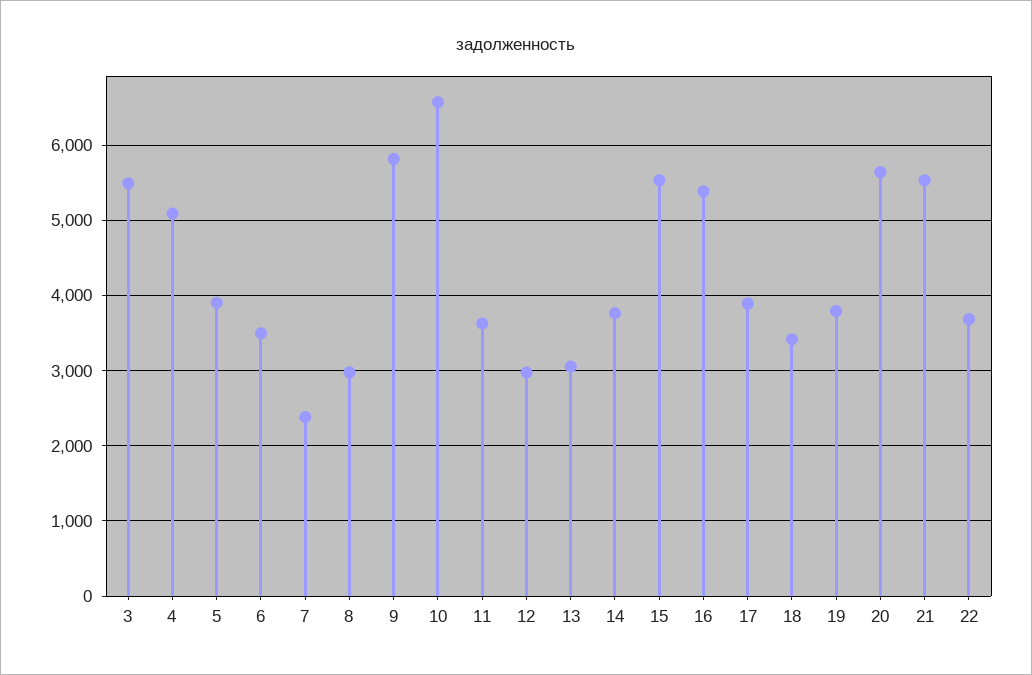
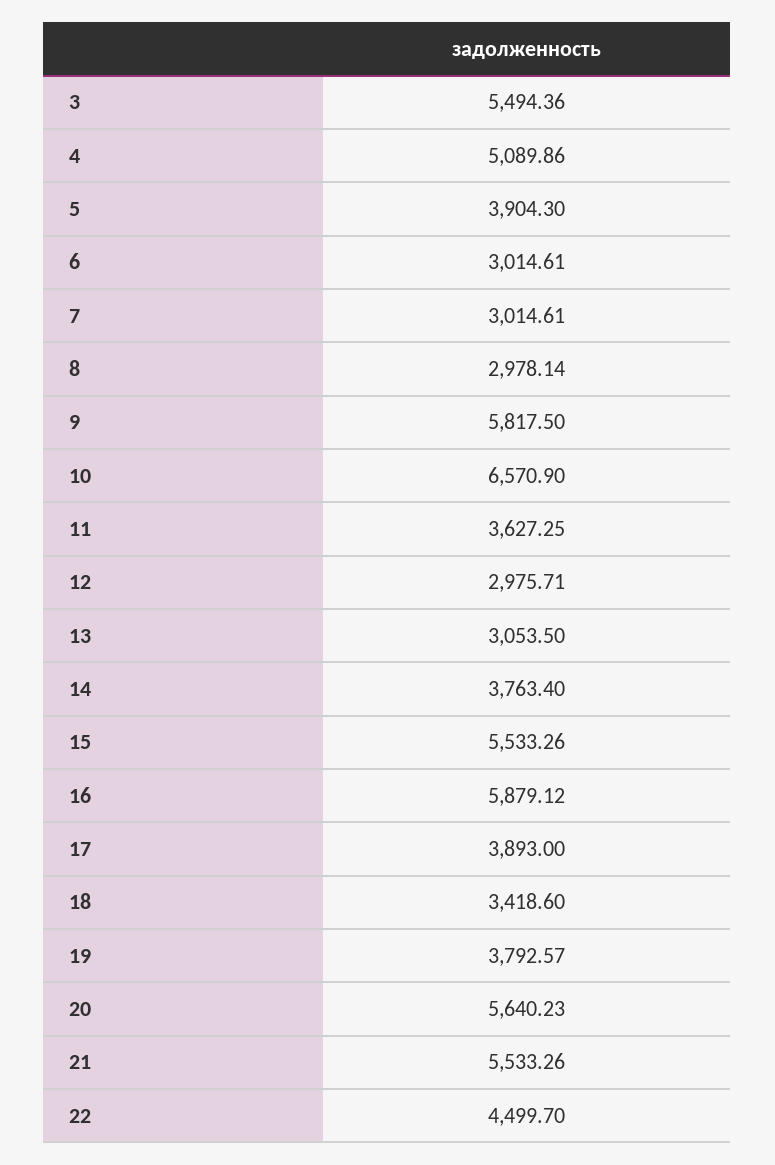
  {
    "3": 5494.36,
    "4": 5089.86,
    "5": 3904.3,
-   "6": 3500,
+   "6": 3014.61,
-   "7": 2400,
+   "7": 3014.61,
    "8": 2978.14,
    "9": 5817.5,
    "10": 6570.9,
    "11": 3627.25,
    "12": 2975.71,
    "13": 3053.5,
    "14": 3763.4,
    "15": 5533.26,
-   "16": 5400,
+   "16": 5879.12,
    "17": 3893,
    "18": 3418.6,
    "19": 3792.57,
    "20": 5640.23,
    "21": 5533.26,
-   "22": 3700
+   "22": 4499.7
  }

